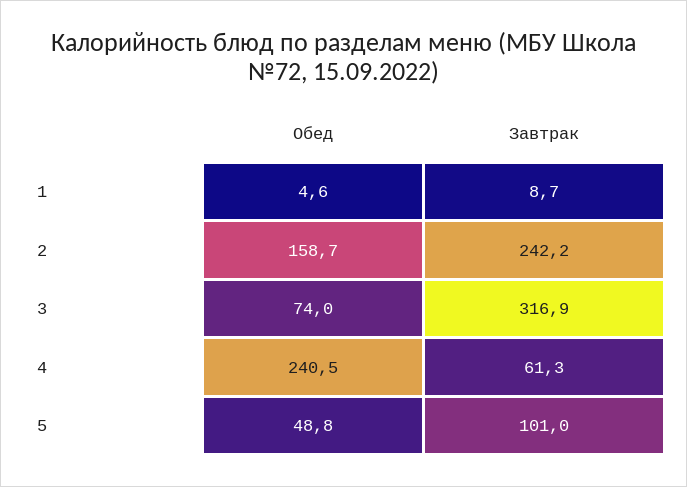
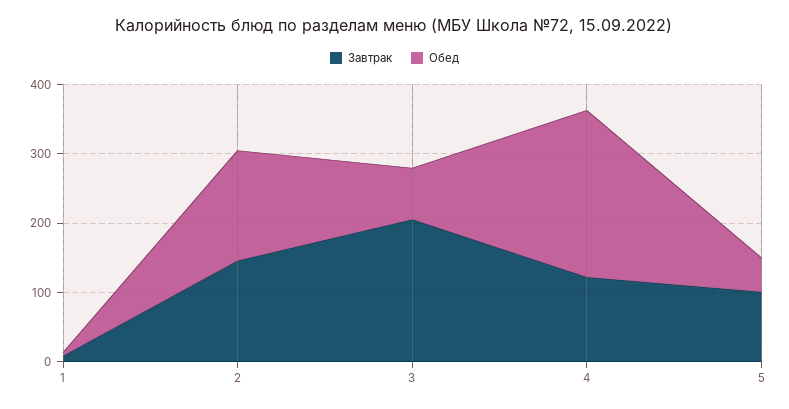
  {
    "Обед": {
      "1": 4.6,
      "2": 158.7,
      "3": 74,
      "4": 240.5,
      "5": 48.8
    },
    "Завтрак": {
      "1": 8.7,
-     "2": 242.2,
+     "2": 140,
-     "3": 316.9,
+     "3": 200,
-     "4": 61.3,
+     "4": 120,
      "5": 101
    }
  }

